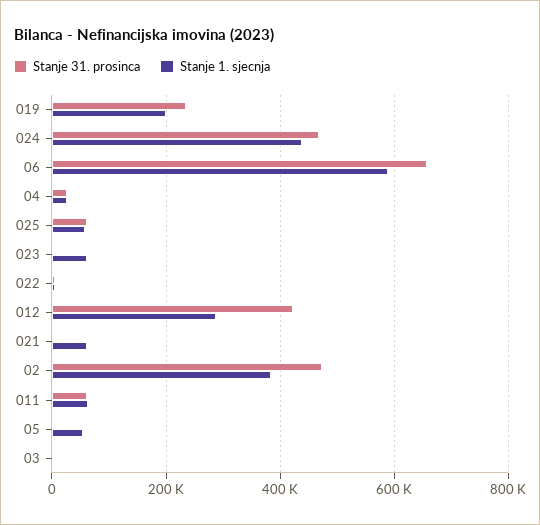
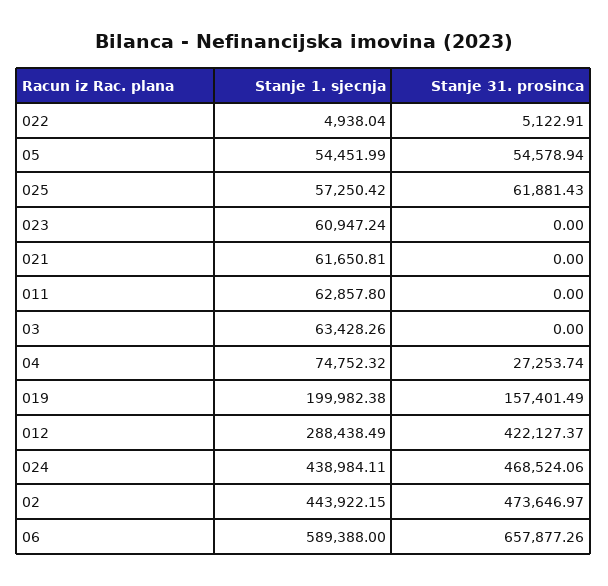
  {
    "Stanje 31. prosinca": {
-     "019": 240000,
+     "019": 157401.49,
      "024": 468524.06,
      "06": 657877.26,
      "04": 27253.74,
      "025": 61881.43,
      "023": 0,
      "022": 5122.91,
      "012": 422127.37,
      "021": 0,
      "02": 473646.97,
-     "011": 60000,
+     "011": 0,
-     "05": 0,
+     "05": 54578.94,
      "03": 0
    },
    "Stanje 1. sjecnja": {
      "019": 199982.38,
      "024": 438984.11,
      "06": 589388,
-     "04": 20000,
+     "04": 74752.32,
      "025": 57250.42,
      "023": 60947.24,
      "022": 4938.04,
      "012": 288438.49,
      "021": 61650.81,
-     "02": 380000,
+     "02": 443922.15,
      "011": 62857.8,
      "05": 54451.99,
-     "03": 0
+     "03": 63428.26
    }
  }

